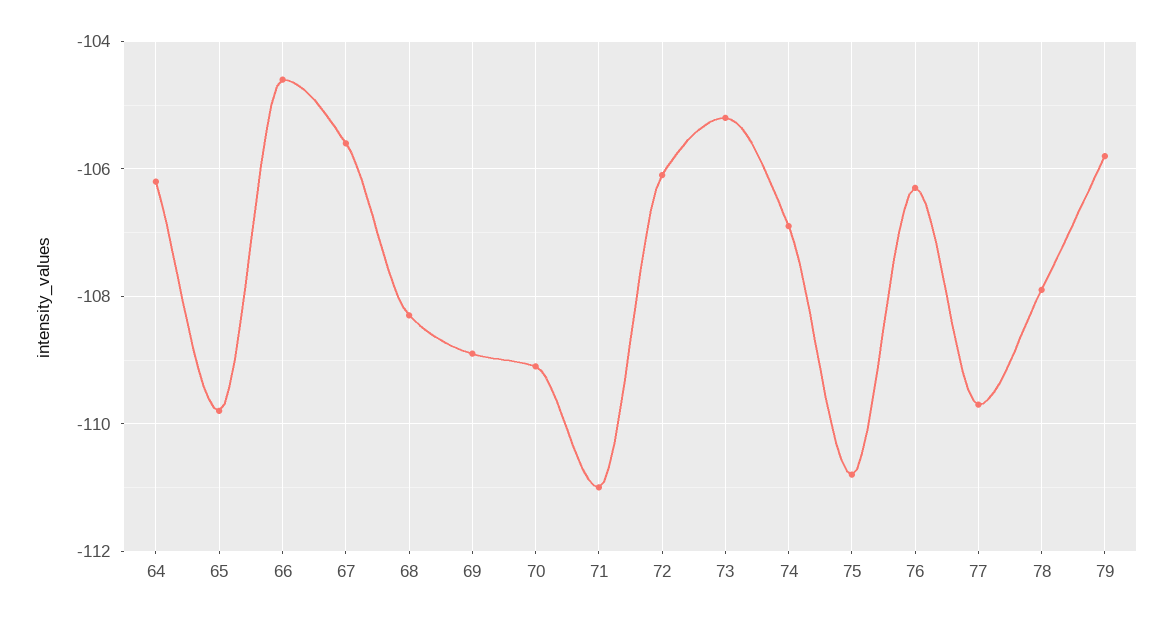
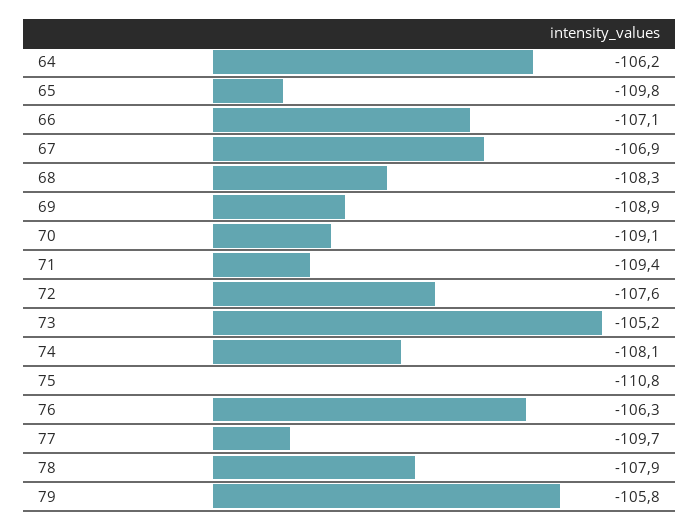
  {
    "64": -106.2,
    "65": -109.8,
-   "66": -104.5,
+   "66": -107.1,
-   "67": -105.5,
+   "67": -106.9,
    "68": -108.3,
    "69": -108.9,
    "70": -109.1,
-   "71": -111,
+   "71": -109.4,
-   "72": -106,
+   "72": -107.6,
    "73": -105.2,
-   "74": -107,
+   "74": -108.1,
    "75": -110.8,
    "76": -106.3,
    "77": -109.7,
    "78": -107.9,
    "79": -105.8
  }

